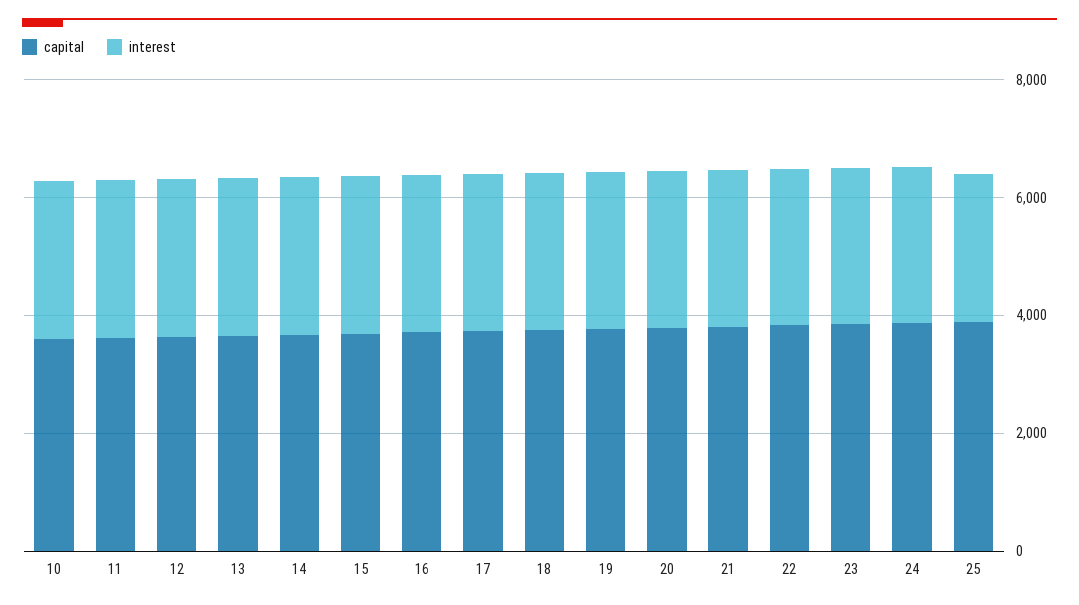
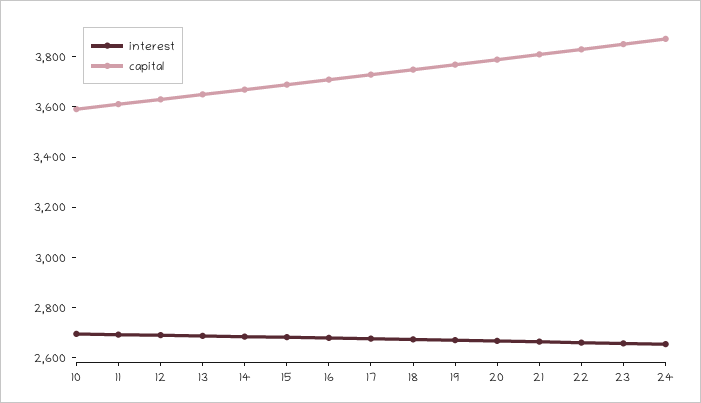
  {
    "capital": {
      "10": 3600,
      "11": 3600,
      "12": 3650,
      "13": 3650,
      "14": 3650,
      "15": 3700,
      "16": 3700,
      "17": 3750,
      "18": 3750,
      "19": 3750,
      "20": 3800,
      "21": 3800,
      "22": 3850,
      "23": 3850,
-     "24": 3850,
+     "24": 3850
-     "25": 4000
    },
    "interest": {
      "10": 2700,
      "11": 2700,
      "12": 2700,
      "13": 2700,
      "14": 2700,
      "15": 2700,
      "16": 2700,
      "17": 2700,
      "18": 2650,
      "19": 2650,
      "20": 2650,
      "21": 2650,
      "22": 2650,
      "23": 2650,
-     "24": 2650,
+     "24": 2650
-     "25": 2500
    }
  }

